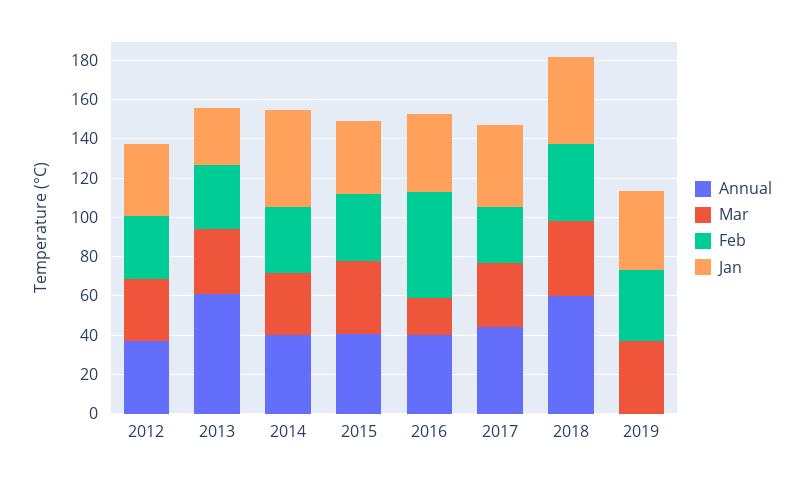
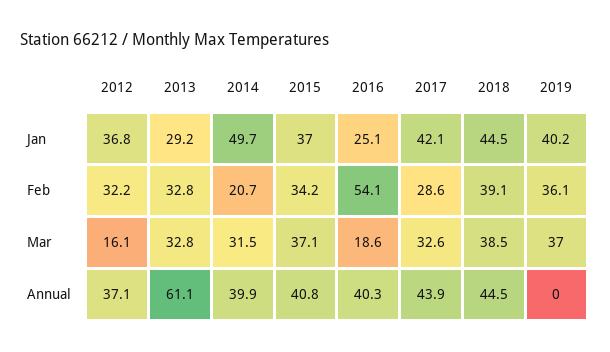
  {
    "Annual": {
      "2012": 37.1,
      "2013": 61.1,
      "2014": 39.9,
      "2015": 40.8,
      "2016": 40.3,
      "2017": 43.9,
-     "2018": 60,
+     "2018": 44.5,
      "2019": 0
    },
    "Mar": {
-     "2012": 30,
+     "2012": 16.1,
      "2013": 32.8,
      "2014": 31.5,
      "2015": 37.1,
      "2016": 18.6,
      "2017": 32.6,
      "2018": 38.5,
      "2019": 37
    },
    "Feb": {
      "2012": 32.2,
      "2013": 32.8,
-     "2014": 35,
+     "2014": 20.7,
      "2015": 34.2,
      "2016": 54.1,
      "2017": 28.6,
      "2018": 39.1,
      "2019": 36.1
    },
    "Jan": {
      "2012": 36.8,
      "2013": 29.2,
      "2014": 49.7,
      "2015": 37,
-     "2016": 40,
+     "2016": 25.1,
      "2017": 42.1,
      "2018": 44.5,
      "2019": 40.2
    }
  }

